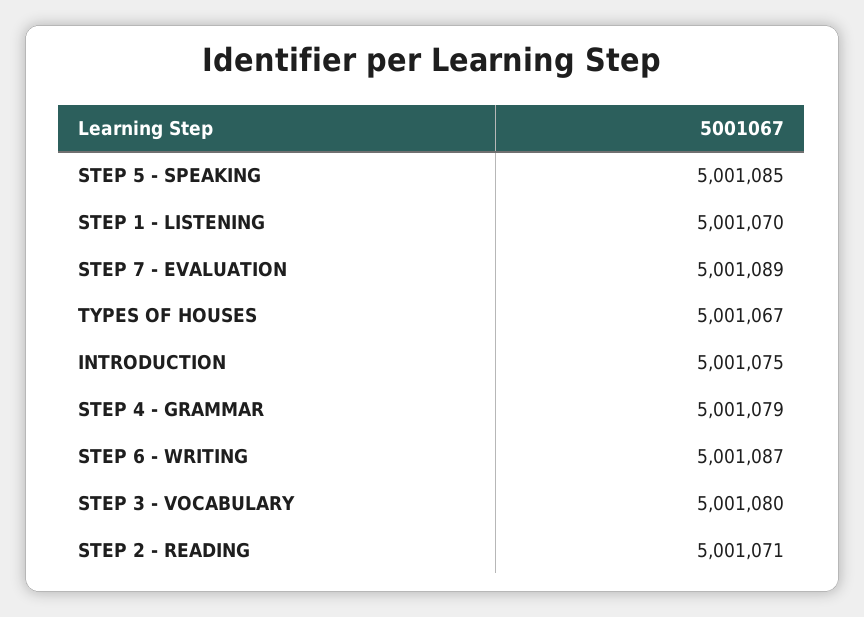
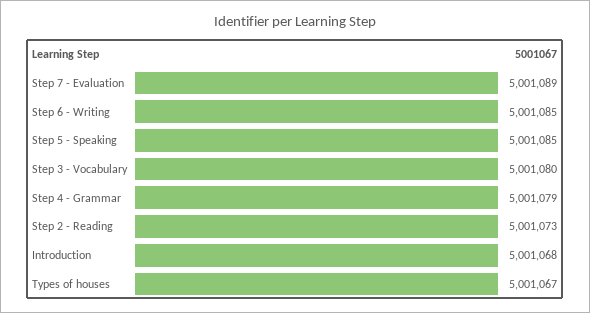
  {
    "STEP 5 - SPEAKING": 5001085,
-   "STEP 1 - LISTENING": 5001070,
    "STEP 7 - EVALUATION": 5001089,
    "TYPES OF HOUSES": 5001067,
-   "INTRODUCTION": 5001075,
+   "INTRODUCTION": 5001068,
    "STEP 4 - GRAMMAR": 5001079,
-   "STEP 6 - WRITING": 5001087,
+   "STEP 6 - WRITING": 5001085,
    "STEP 3 - VOCABULARY": 5001080,
-   "STEP 2 - READING": 5001071
+   "STEP 2 - READING": 5001073
  }

